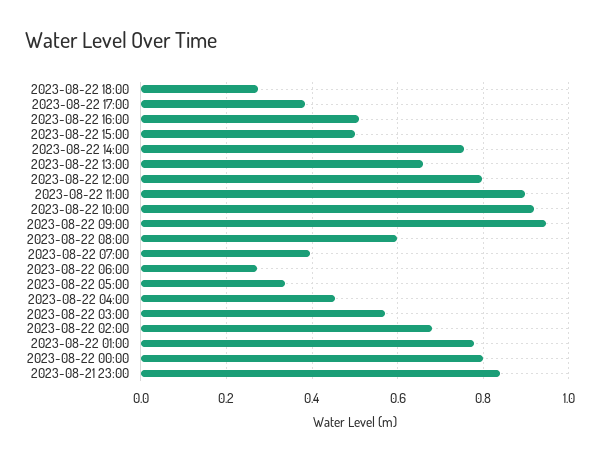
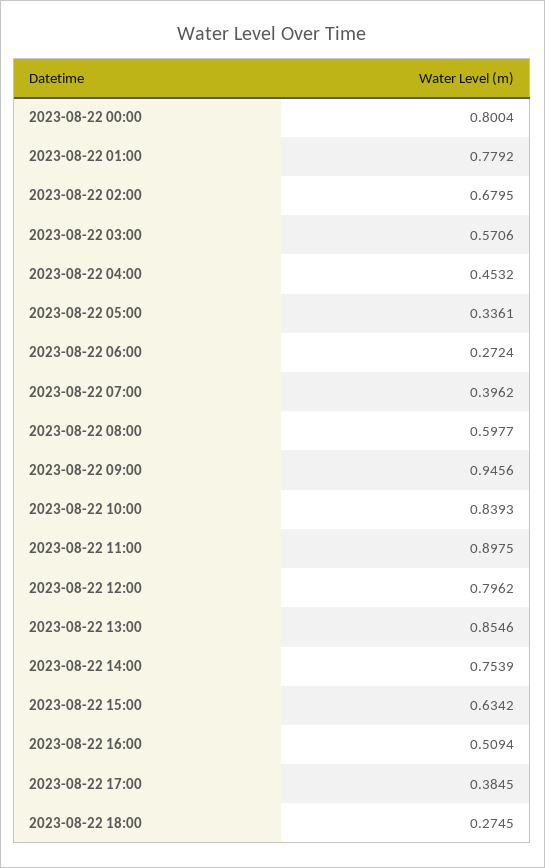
  {
    "2023-08-22 18:00": 0.2745,
    "2023-08-22 17:00": 0.3845,
    "2023-08-22 16:00": 0.5094,
-   "2023-08-22 15:00": 0.5,
+   "2023-08-22 15:00": 0.6342,
    "2023-08-22 14:00": 0.7539,
-   "2023-08-22 13:00": 0.66,
+   "2023-08-22 13:00": 0.8546,
    "2023-08-22 12:00": 0.7962,
    "2023-08-22 11:00": 0.8975,
-   "2023-08-22 10:00": 0.92,
+   "2023-08-22 10:00": 0.8393,
    "2023-08-22 09:00": 0.9456,
    "2023-08-22 08:00": 0.5977,
    "2023-08-22 07:00": 0.3962,
    "2023-08-22 06:00": 0.2724,
    "2023-08-22 05:00": 0.3361,
    "2023-08-22 04:00": 0.4532,
    "2023-08-22 03:00": 0.5706,
    "2023-08-22 02:00": 0.6795,
    "2023-08-22 01:00": 0.7792,
-   "2023-08-22 00:00": 0.8004,
+   "2023-08-22 00:00": 0.8004
-   "2023-08-21 23:00": 0.84
  }

